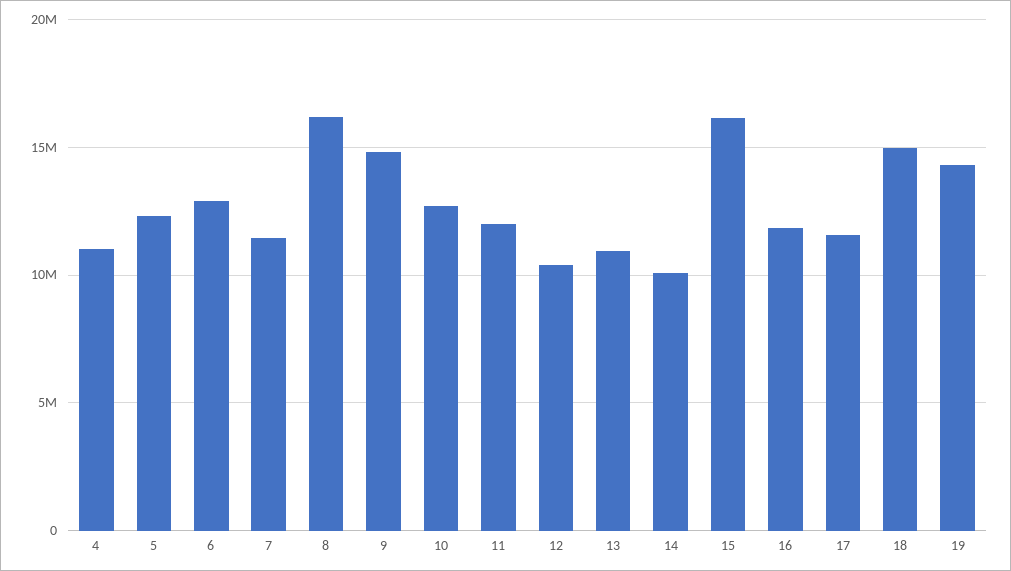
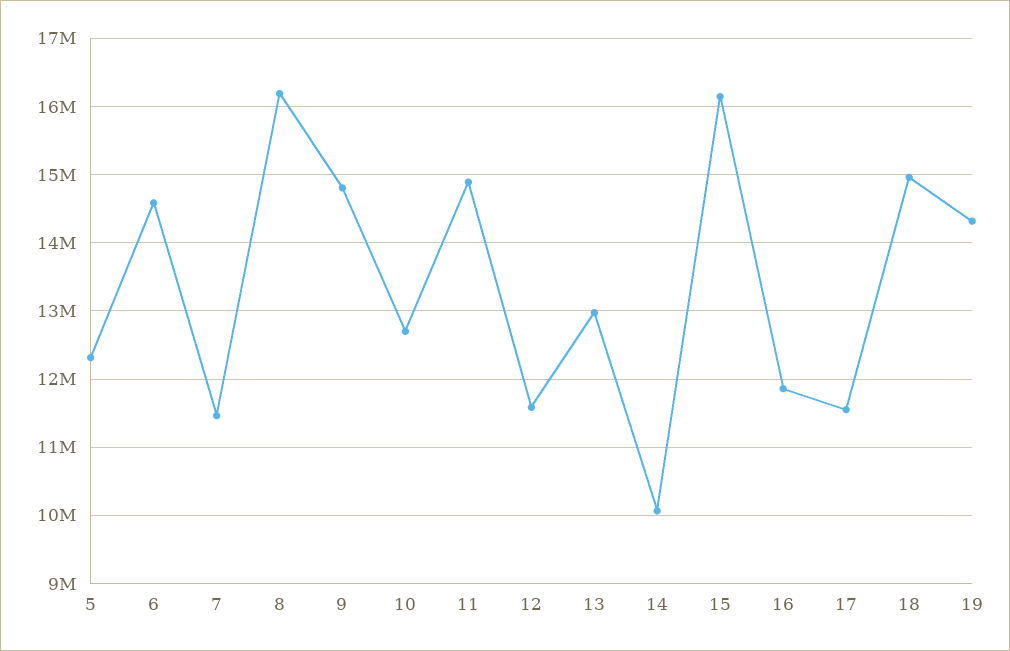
  {
-   "4": 11000000,
    "5": 12300000,
-   "6": 13000000,
+   "6": 14600000,
    "7": 11500000,
    "8": 16200000,
    "9": 14800000,
    "10": 12700000,
-   "11": 12000000,
+   "11": 14900000,
-   "12": 10500000,
+   "12": 11600000,
-   "13": 11000000,
+   "13": 13000000,
    "14": 10100000,
    "15": 16100000,
    "16": 11900000,
    "17": 11600000,
    "18": 15000000,
    "19": 14300000
  }

